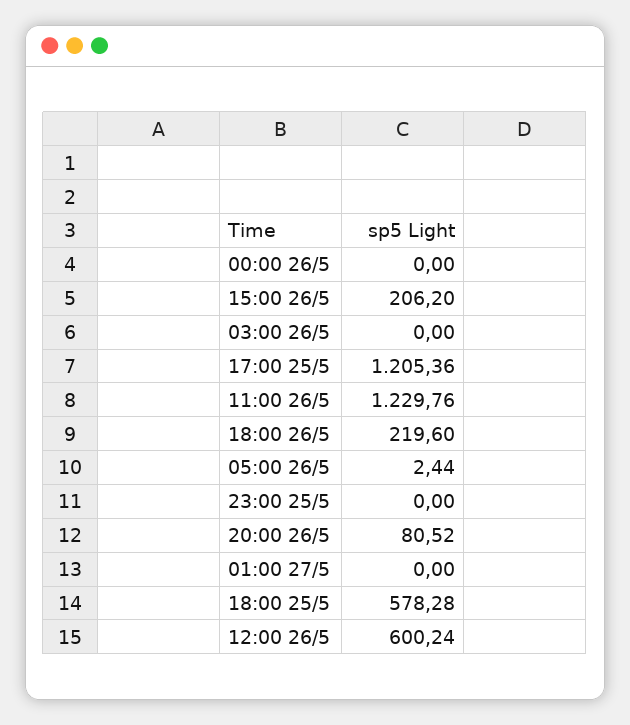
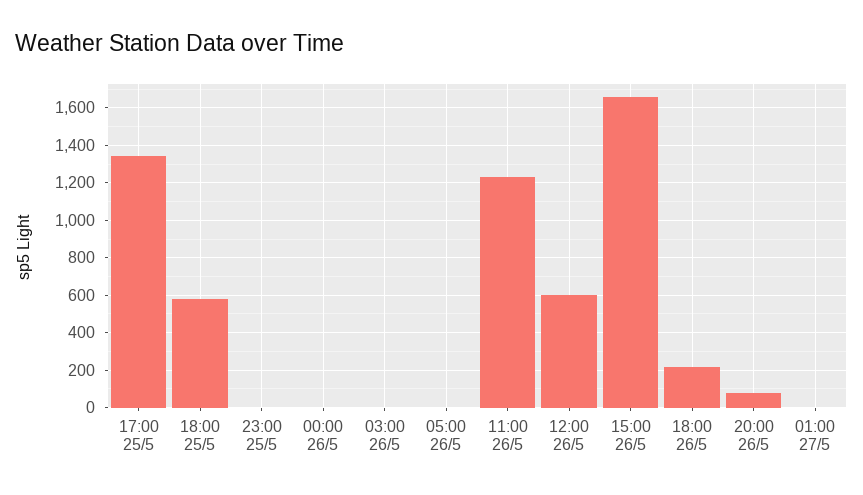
  {
    "00:00 26/5": 0,
-   "15:00 26/5": 206.2,
+   "15:00 26/5": 1650,
    "03:00 26/5": 0,
-   "17:00 25/5": 1205.36,
+   "17:00 25/5": 1350,
    "11:00 26/5": 1229.76,
    "18:00 26/5": 219.6,
    "05:00 26/5": 2.44,
    "23:00 25/5": 0,
    "20:00 26/5": 80.52,
    "01:00 27/5": 0,
    "18:00 25/5": 578.28,
    "12:00 26/5": 600.24
  }

